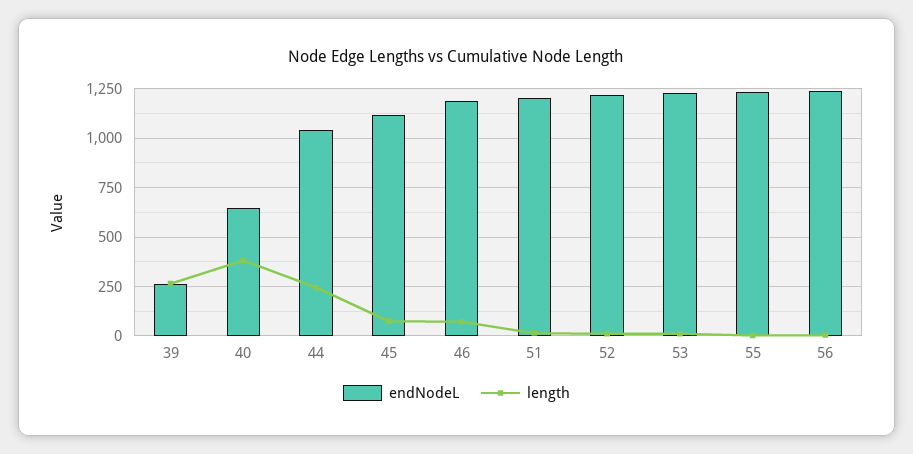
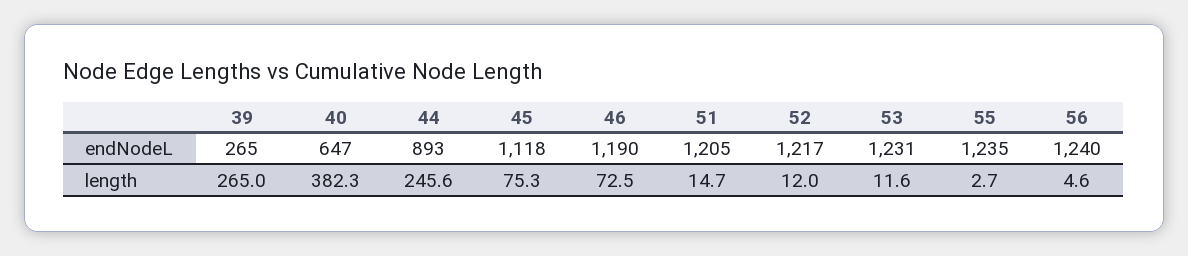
  {
    "endNodeL": {
      "39": 265,
      "40": 647,
-     "44": 1050,
+     "44": 893,
      "45": 1118,
      "46": 1190,
      "51": 1205,
      "52": 1217,
      "53": 1231,
      "55": 1235,
      "56": 1240
    },
    "length": {
      "39": 265,
      "40": 382.3,
      "44": 245.6,
      "45": 75.3,
      "46": 72.5,
      "51": 14.7,
      "52": 12,
      "53": 11.6,
      "55": 2.7,
      "56": 4.6
    }
  }

